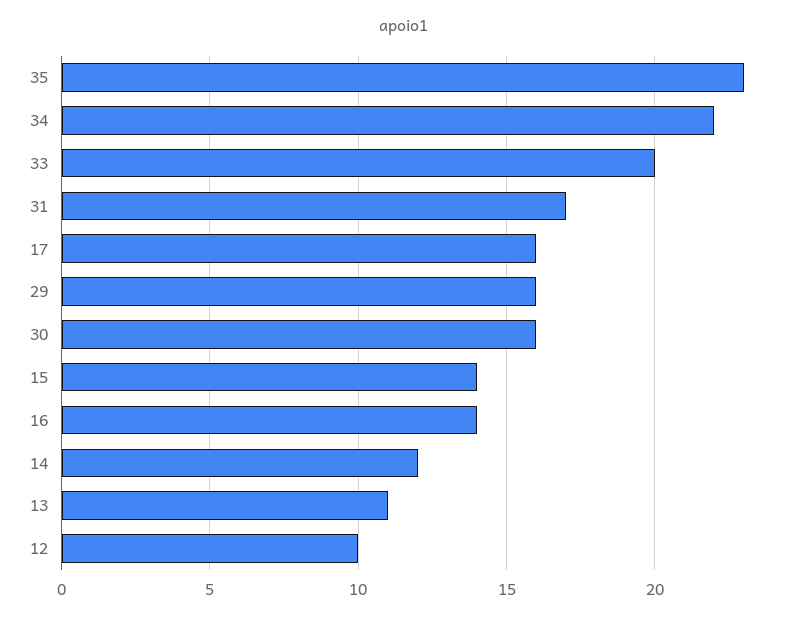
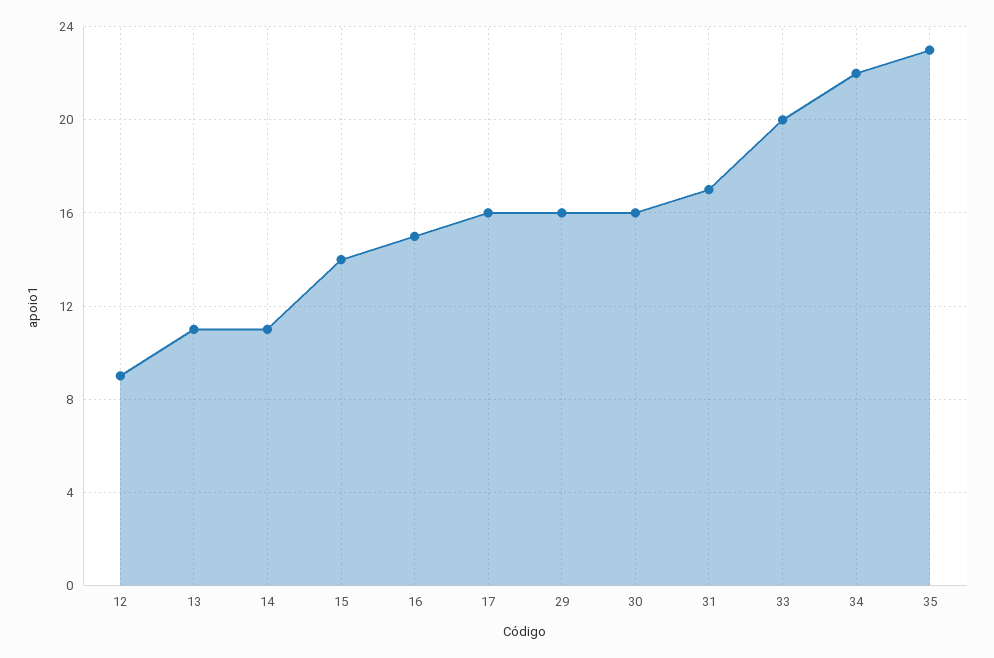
  {
    "35": 23,
    "34": 22,
    "33": 20,
    "31": 17,
    "17": 16,
    "29": 16,
    "30": 16,
    "15": 14,
-   "16": 14,
+   "16": 15,
-   "14": 12,
+   "14": 11,
    "13": 11,
-   "12": 10
+   "12": 9
  }

